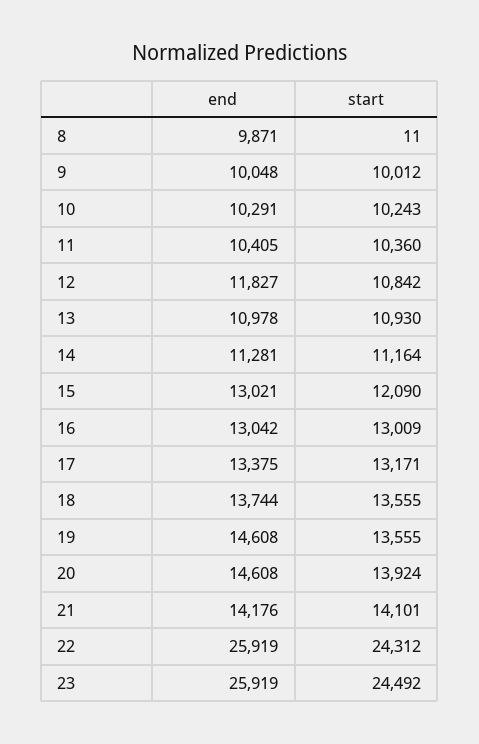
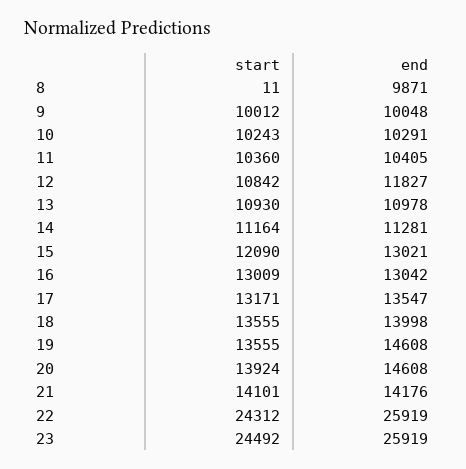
  {
    "end": {
      "8": 9871,
      "9": 10048,
      "10": 10291,
      "11": 10405,
      "12": 11827,
      "13": 10978,
      "14": 11281,
      "15": 13021,
      "16": 13042,
-     "17": 13375,
+     "17": 13547,
-     "18": 13744,
+     "18": 13998,
      "19": 14608,
      "20": 14608,
      "21": 14176,
      "22": 25919,
      "23": 25919
    },
    "start": {
      "8": 11,
      "9": 10012,
      "10": 10243,
      "11": 10360,
      "12": 10842,
      "13": 10930,
      "14": 11164,
      "15": 12090,
      "16": 13009,
      "17": 13171,
      "18": 13555,
      "19": 13555,
      "20": 13924,
      "21": 14101,
      "22": 24312,
      "23": 24492
    }
  }

